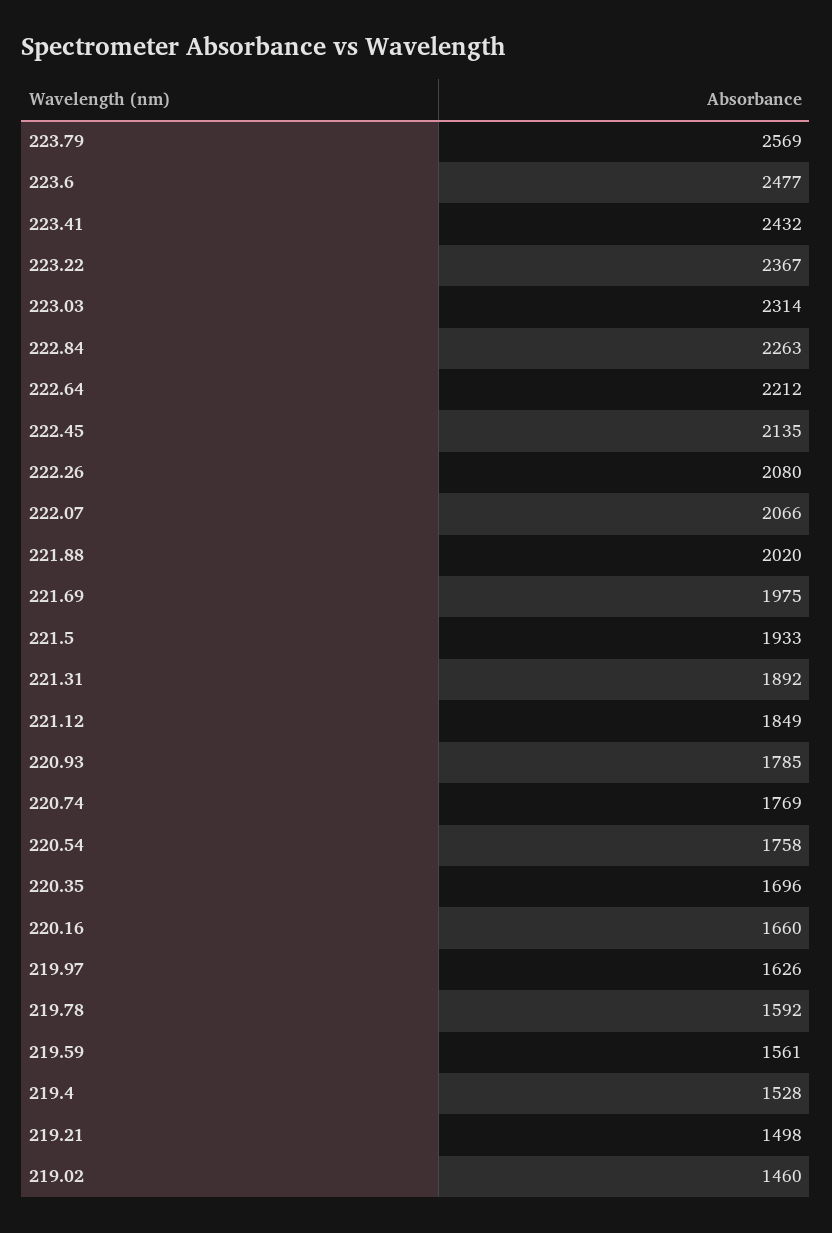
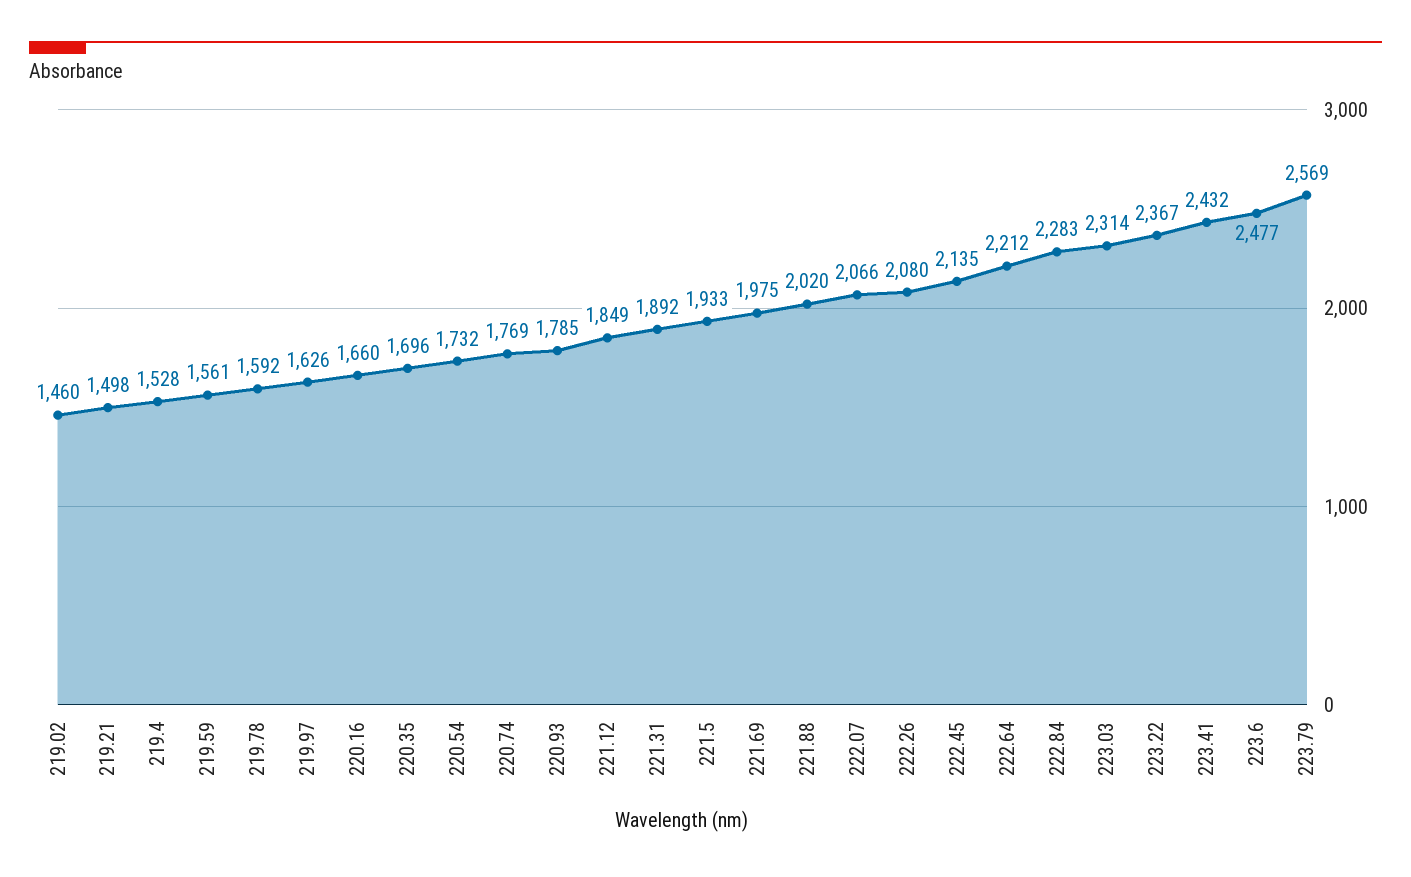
  {
    "223.79": 2569,
    "223.6": 2477,
    "223.41": 2432,
    "223.22": 2367,
    "223.03": 2314,
-   "222.84": 2263,
+   "222.84": 2283,
    "222.64": 2212,
    "222.45": 2135,
    "222.26": 2080,
    "222.07": 2066,
    "221.88": 2020,
    "221.69": 1975,
    "221.5": 1933,
    "221.31": 1892,
    "221.12": 1849,
    "220.93": 1785,
    "220.74": 1769,
-   "220.54": 1758,
+   "220.54": 1732,
    "220.35": 1696,
    "220.16": 1660,
    "219.97": 1626,
    "219.78": 1592,
    "219.59": 1561,
    "219.4": 1528,
    "219.21": 1498,
    "219.02": 1460
  }

